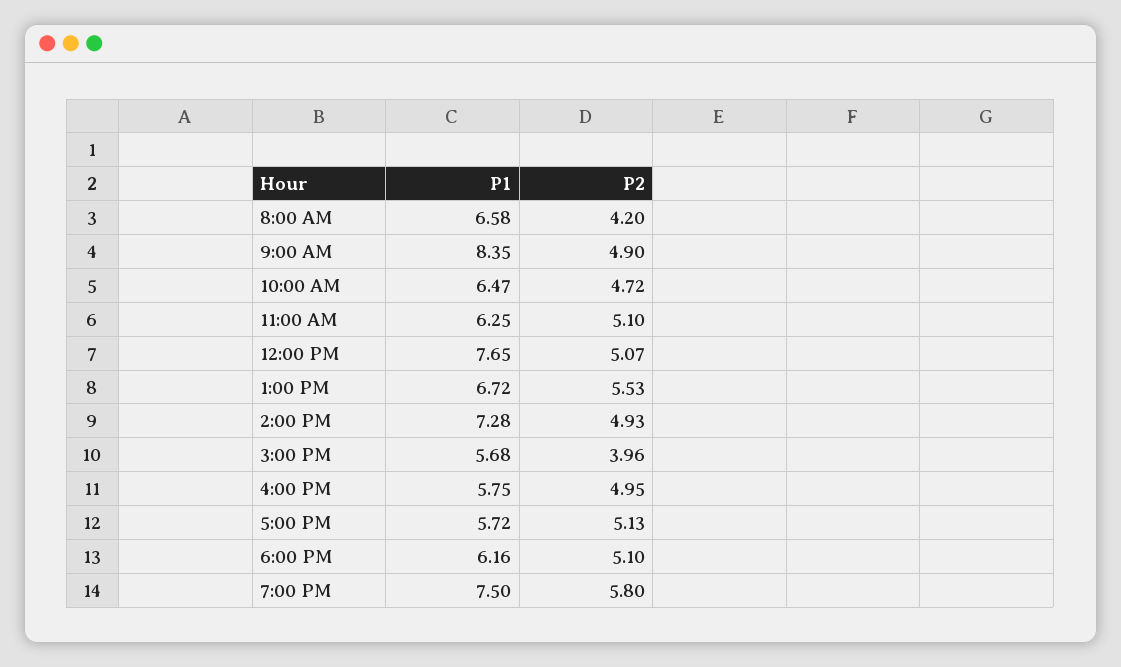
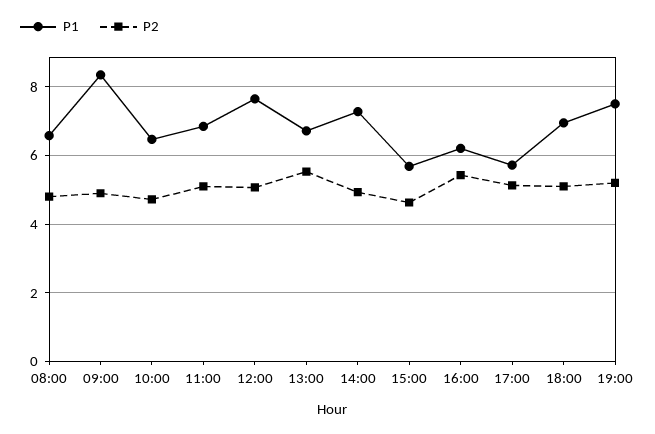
  {
    "P1": {
      "8:00 AM": 6.58,
      "9:00 AM": 8.35,
      "10:00 AM": 6.47,
-     "11:00 AM": 6.25,
+     "11:00 AM": 6.8,
      "12:00 PM": 7.65,
      "1:00 PM": 6.72,
      "2:00 PM": 7.28,
      "3:00 PM": 5.68,
-     "4:00 PM": 5.75,
+     "4:00 PM": 6.2,
      "5:00 PM": 5.72,
-     "6:00 PM": 6.16,
+     "6:00 PM": 7,
      "7:00 PM": 7.5
    },
    "P2": {
-     "8:00 AM": 4.2,
+     "8:00 AM": 4.8,
      "9:00 AM": 4.9,
      "10:00 AM": 4.72,
      "11:00 AM": 5.1,
      "12:00 PM": 5.07,
      "1:00 PM": 5.53,
      "2:00 PM": 4.93,
-     "3:00 PM": 3.96,
+     "3:00 PM": 4.6,
-     "4:00 PM": 4.95,
+     "4:00 PM": 5.4,
      "5:00 PM": 5.13,
      "6:00 PM": 5.1,
-     "7:00 PM": 5.8
+     "7:00 PM": 5.2
    }
  }

